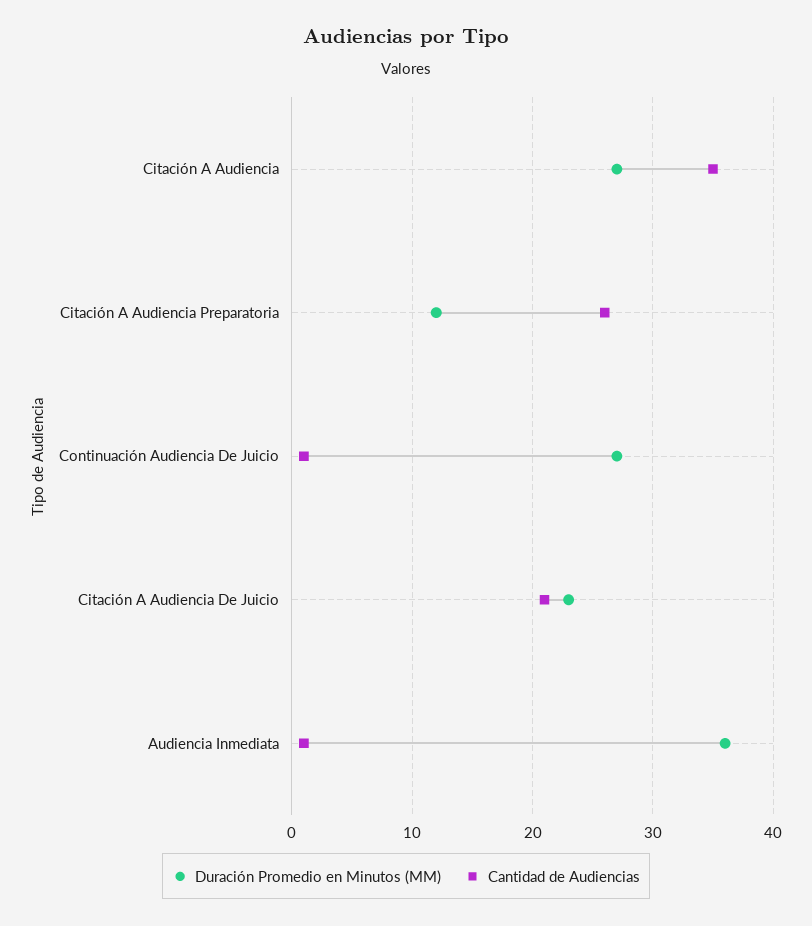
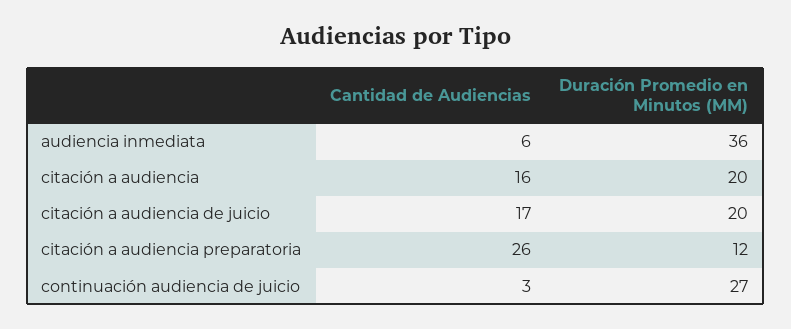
  {
    "Duración Promedio en Minutos (MM)": {
-     "Citación A Audiencia": 27,
+     "Citación A Audiencia": 20,
      "Citación A Audiencia Preparatoria": 12,
      "Continuación Audiencia De Juicio": 27,
-     "Citación A Audiencia De Juicio": 23,
+     "Citación A Audiencia De Juicio": 20,
      "Audiencia Inmediata": 36
    },
    "Cantidad de Audiencias": {
-     "Citación A Audiencia": 35,
+     "Citación A Audiencia": 16,
      "Citación A Audiencia Preparatoria": 26,
-     "Continuación Audiencia De Juicio": 1,
+     "Continuación Audiencia De Juicio": 3,
-     "Citación A Audiencia De Juicio": 21,
+     "Citación A Audiencia De Juicio": 17,
-     "Audiencia Inmediata": 1
+     "Audiencia Inmediata": 6
    }
  }

